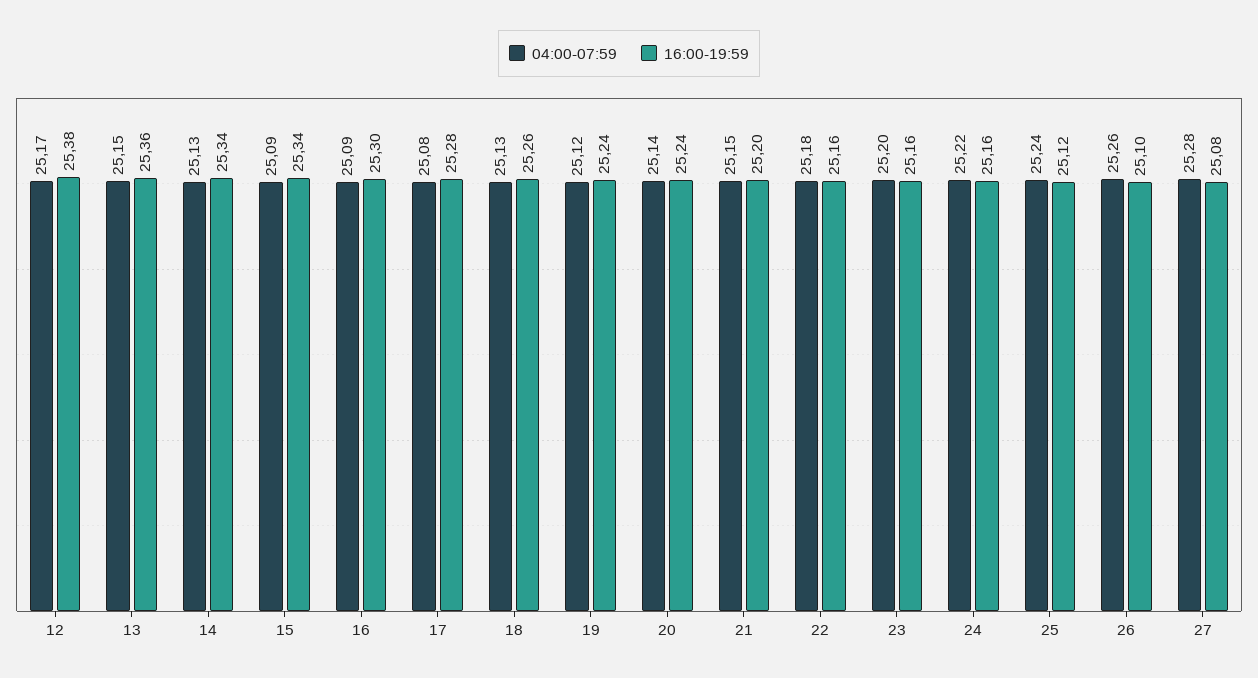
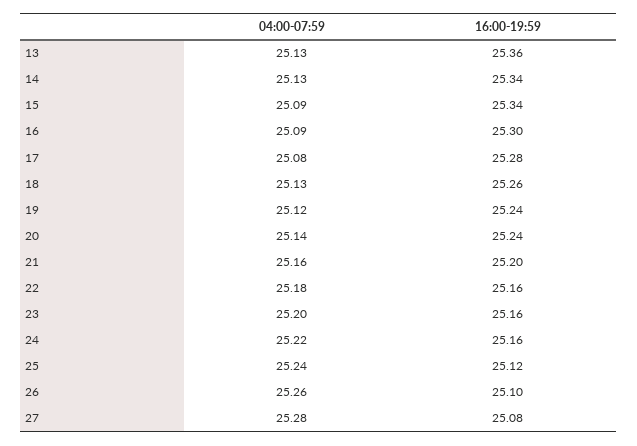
  {
    "04:00-07:59": {
-     "12": 25.17,
-     "13": 25.15,
+     "13": 25.13,
      "14": 25.13,
      "15": 25.09,
      "16": 25.09,
      "17": 25.08,
      "18": 25.13,
      "19": 25.12,
      "20": 25.14,
-     "21": 25.15,
+     "21": 25.16,
      "22": 25.18,
      "23": 25.2,
      "24": 25.22,
      "25": 25.24,
      "26": 25.26,
      "27": 25.28
    },
    "16:00-19:59": {
-     "12": 25.38,
      "13": 25.36,
      "14": 25.34,
      "15": 25.34,
      "16": 25.3,
      "17": 25.28,
      "18": 25.26,
      "19": 25.24,
      "20": 25.24,
      "21": 25.2,
      "22": 25.16,
      "23": 25.16,
      "24": 25.16,
      "25": 25.12,
      "26": 25.1,
      "27": 25.08
    }
  }

